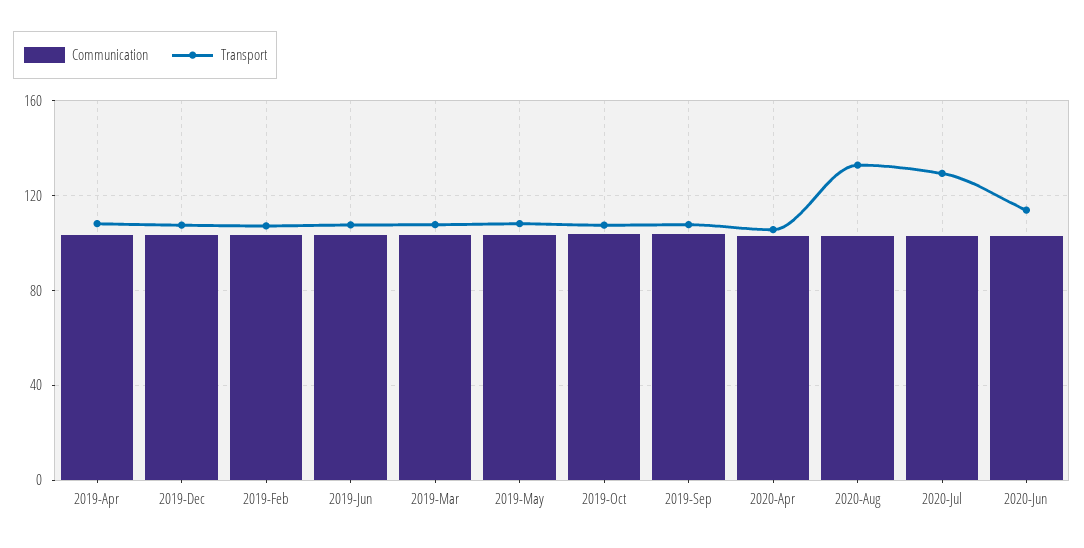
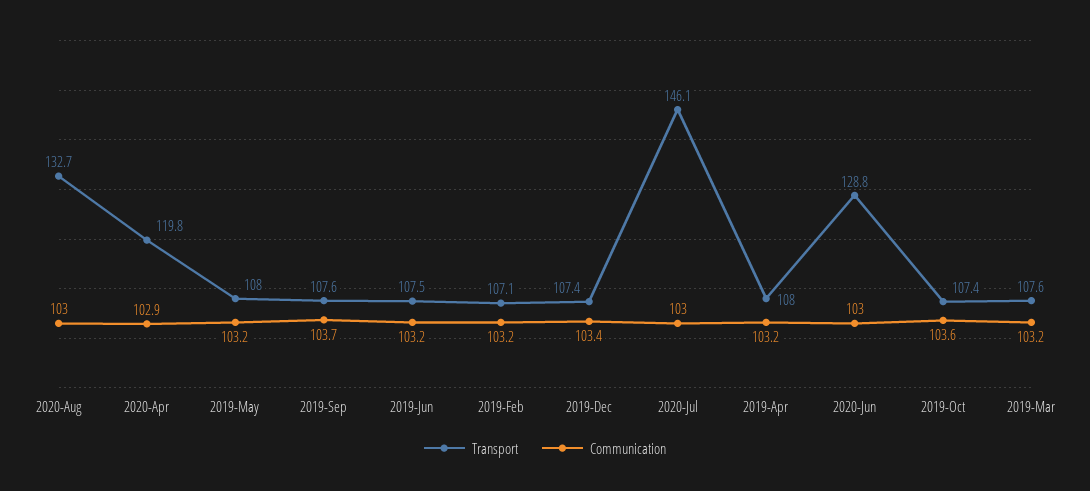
  {
    "Communication": {
      "2019-Apr": 103.2,
      "2019-Dec": 103.4,
      "2019-Feb": 103.2,
      "2019-Jun": 103.2,
      "2019-Mar": 103.2,
      "2019-May": 103.2,
      "2019-Oct": 103.6,
      "2019-Sep": 103.7,
      "2020-Apr": 102.9,
      "2020-Aug": 103,
      "2020-Jul": 103,
      "2020-Jun": 103
    },
    "Transport": {
      "2019-Apr": 108,
      "2019-Dec": 107.4,
      "2019-Feb": 107.1,
      "2019-Jun": 107.5,
      "2019-Mar": 107.6,
      "2019-May": 108,
      "2019-Oct": 107.4,
      "2019-Sep": 107.6,
-     "2020-Apr": 105,
+     "2020-Apr": 119.8,
      "2020-Aug": 132.7,
-     "2020-Jul": 130,
+     "2020-Jul": 146.1,
-     "2020-Jun": 115
+     "2020-Jun": 128.8
    }
  }

